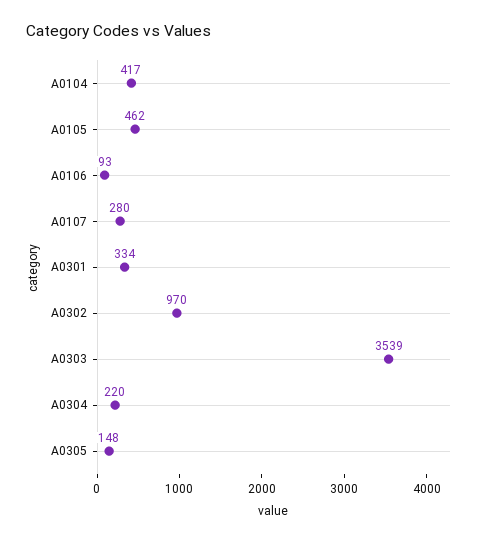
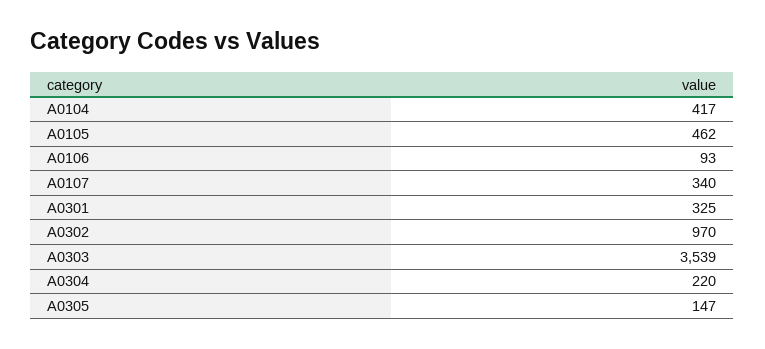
  {
    "A0104": 417,
    "A0105": 462,
    "A0106": 93,
-   "A0107": 280,
+   "A0107": 340,
-   "A0301": 334,
+   "A0301": 325,
    "A0302": 970,
    "A0303": 3539,
    "A0304": 220,
-   "A0305": 148
+   "A0305": 147
  }

